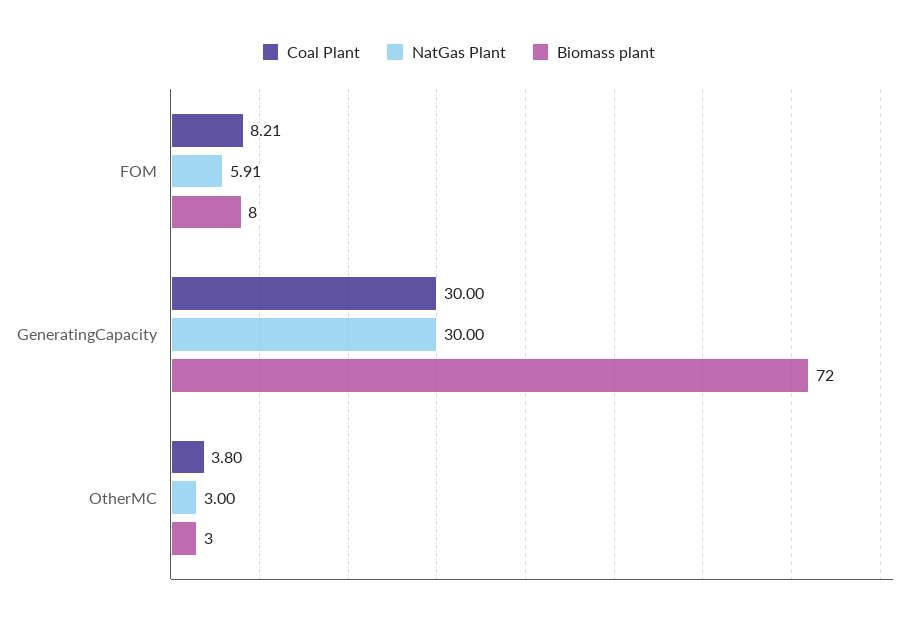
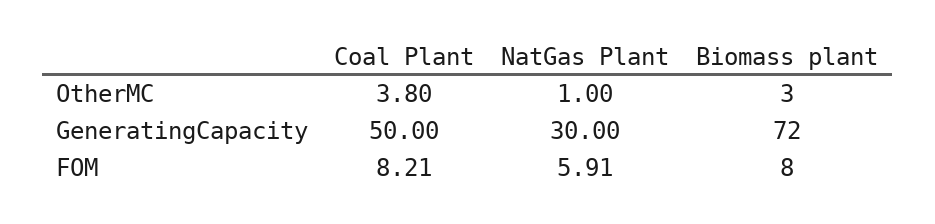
  {
    "Coal Plant": {
      "FOM": 8.21,
-     "GeneratingCapacity": 30,
+     "GeneratingCapacity": 50,
      "OtherMC": 3.8
    },
    "NatGas Plant": {
      "FOM": 5.91,
      "GeneratingCapacity": 30,
-     "OtherMC": 3
+     "OtherMC": 1
    },
    "Biomass plant": {
      "FOM": 8,
      "GeneratingCapacity": 72,
      "OtherMC": 3
    }
  }

